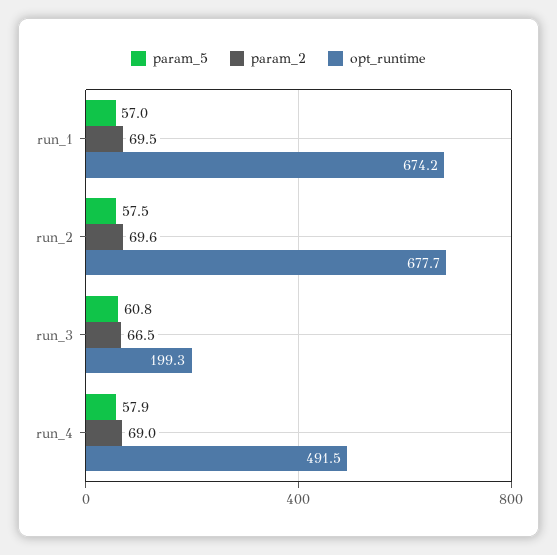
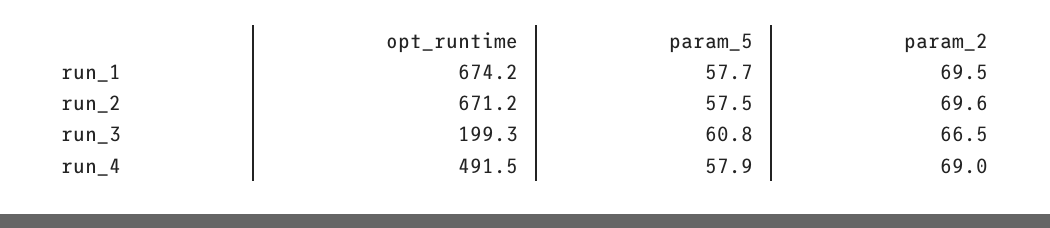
  {
    "param_5": {
-     "run_1": 57,
+     "run_1": 57.7,
      "run_2": 57.5,
      "run_3": 60.8,
      "run_4": 57.9
    },
    "param_2": {
      "run_1": 69.5,
      "run_2": 69.6,
      "run_3": 66.5,
      "run_4": 69
    },
    "opt_runtime": {
      "run_1": 674.2,
-     "run_2": 677.7,
+     "run_2": 671.2,
      "run_3": 199.3,
      "run_4": 491.5
    }
  }

